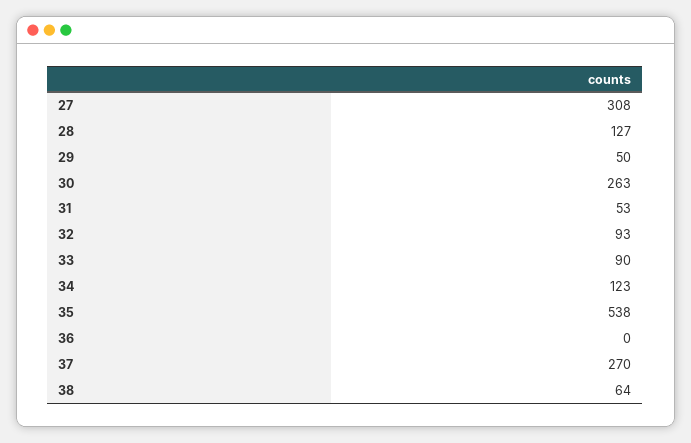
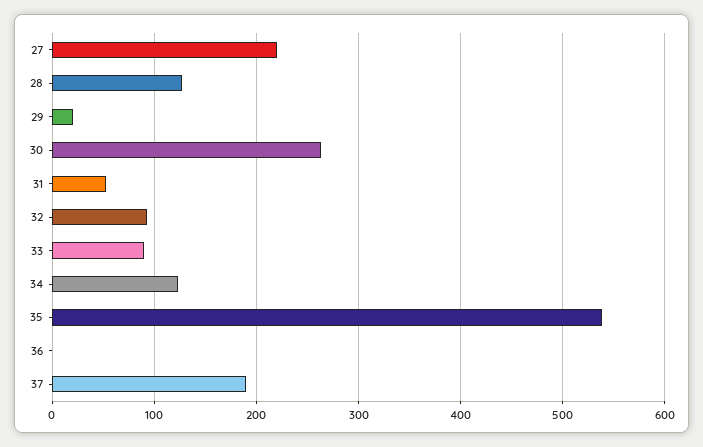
  {
-   "27": 308,
+   "27": 220,
    "28": 127,
-   "29": 50,
+   "29": 20,
    "30": 263,
    "31": 53,
    "32": 93,
    "33": 90,
    "34": 123,
    "35": 538,
    "36": 0,
-   "37": 270,
+   "37": 190
-   "38": 64
  }

